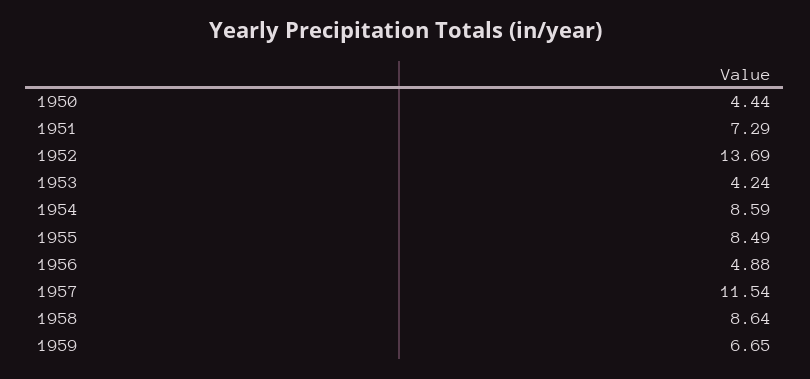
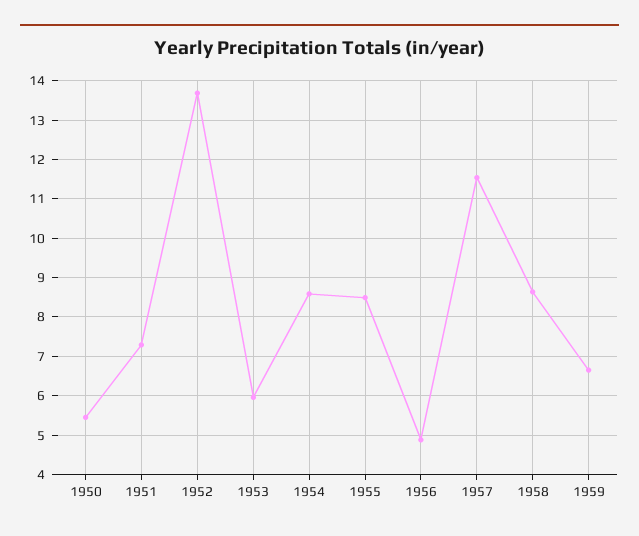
  {
-   "1950": 4.44,
+   "1950": 5.4,
    "1951": 7.29,
    "1952": 13.69,
-   "1953": 4.24,
+   "1953": 6,
    "1954": 8.59,
    "1955": 8.49,
    "1956": 4.88,
    "1957": 11.54,
    "1958": 8.64,
    "1959": 6.65
  }

